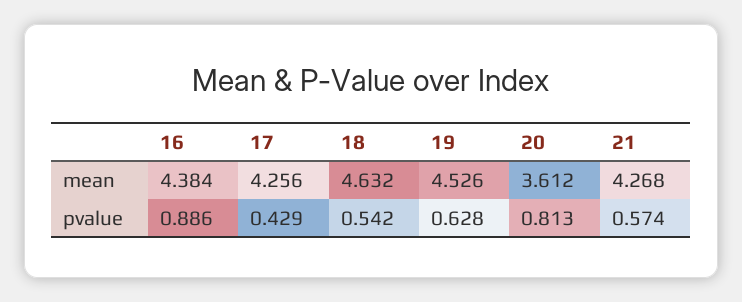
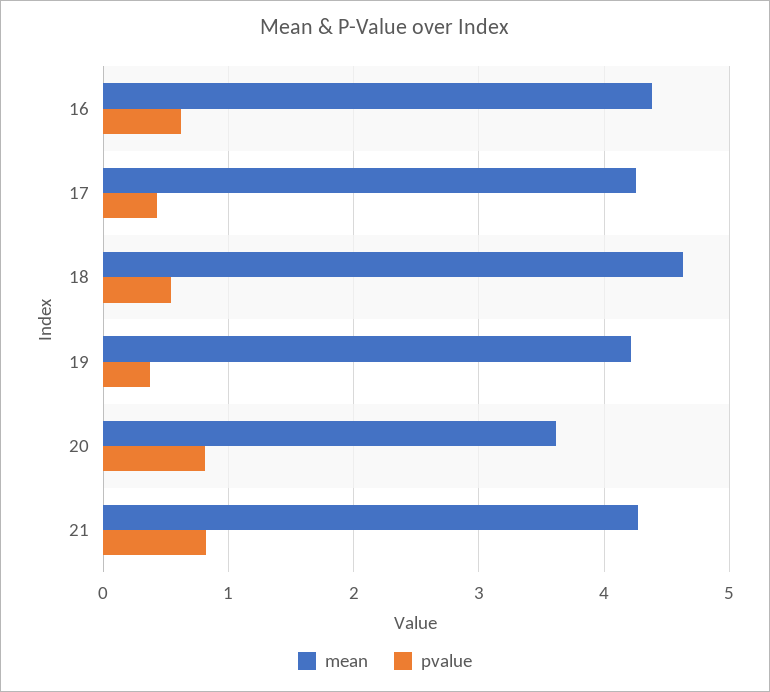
  {
    "mean": {
      "16": 4.384,
      "17": 4.256,
      "18": 4.632,
-     "19": 4.526,
+     "19": 4.2,
      "20": 3.612,
      "21": 4.268
    },
    "pvalue": {
-     "16": 0.886,
+     "16": 0.6,
      "17": 0.429,
      "18": 0.542,
-     "19": 0.628,
+     "19": 0.4,
      "20": 0.813,
-     "21": 0.574
+     "21": 0.8
    }
  }

